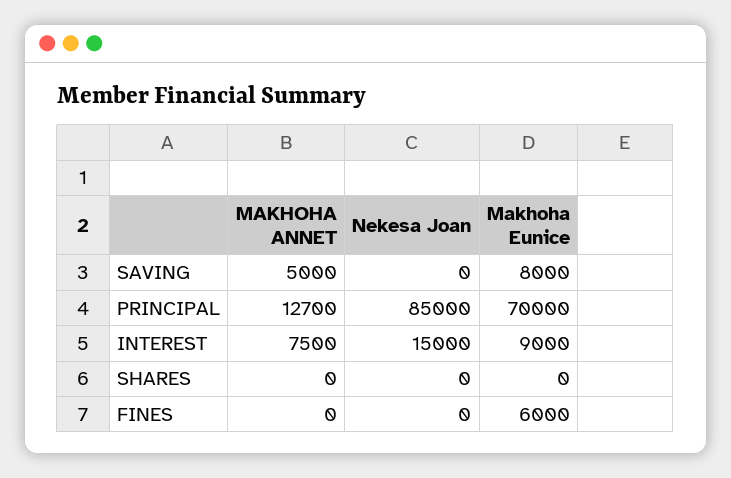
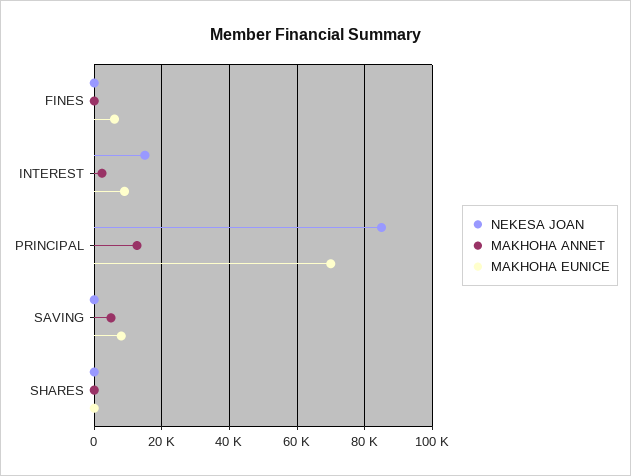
  {
    "MAKHOHA ANNET": {
      "SAVING": 5000,
      "PRINCIPAL": 12700,
-     "INTEREST": 7500,
+     "INTEREST": 2000,
      "SHARES": 0,
      "FINES": 0
    },
    "Nekesa Joan": {
      "SAVING": 0,
      "PRINCIPAL": 85000,
      "INTEREST": 15000,
      "SHARES": 0,
      "FINES": 0
    },
    "Makhoha Eunice": {
      "SAVING": 8000,
      "PRINCIPAL": 70000,
      "INTEREST": 9000,
      "SHARES": 0,
      "FINES": 6000
    }
  }

